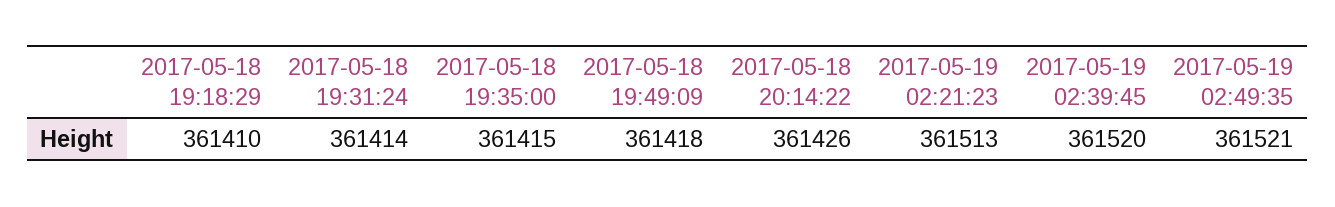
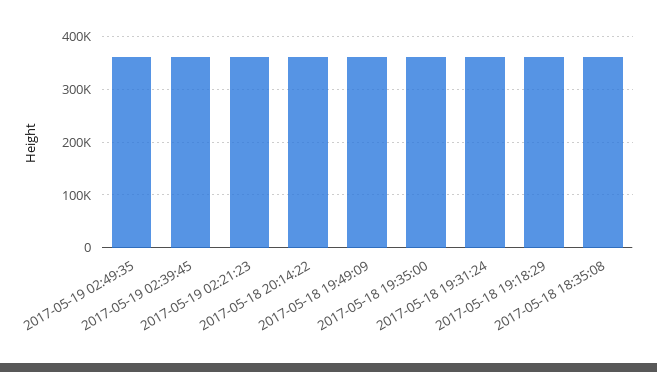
  {
    "2017-05-18 19:18:29": 361410,
    "2017-05-18 19:31:24": 361414,
    "2017-05-18 19:35:00": 361415,
    "2017-05-18 19:49:09": 361418,
    "2017-05-18 20:14:22": 361426,
    "2017-05-19 02:21:23": 361513,
    "2017-05-19 02:39:45": 361520,
-   "2017-05-19 02:49:35": 361521
+   "2017-05-19 02:49:35": 361521,
+   "2017-05-18 18:35:08": 360000
  }

